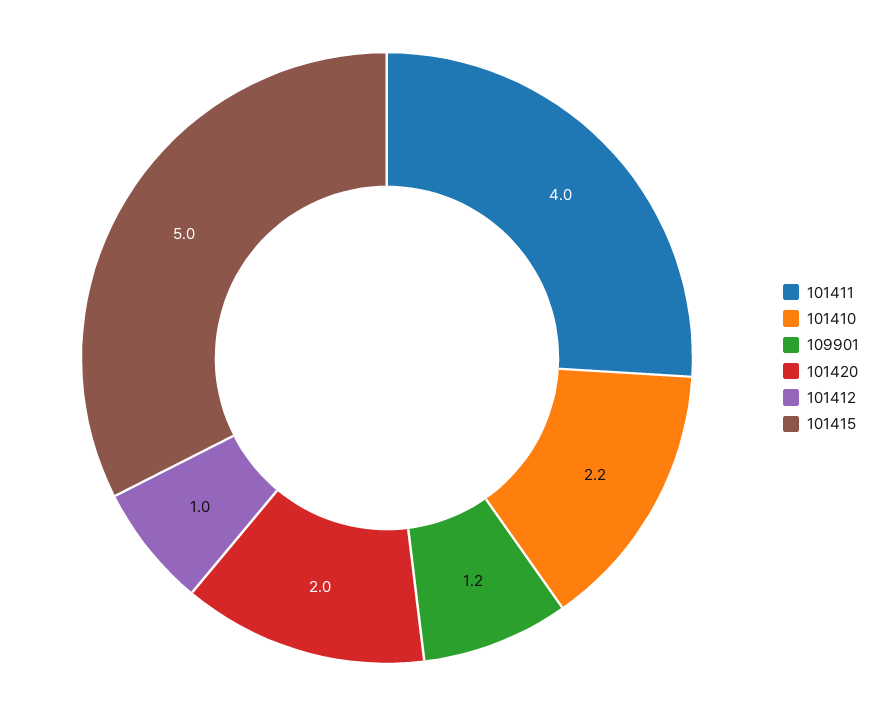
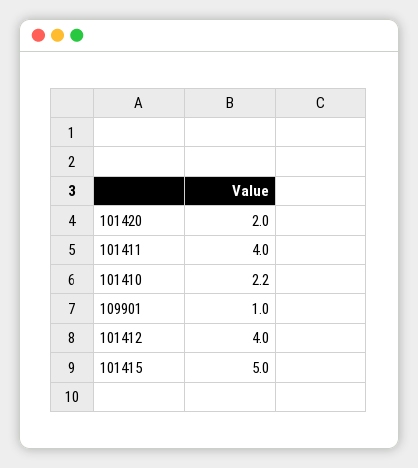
  {
    "101411": 4,
    "101410": 2.2,
-   "109901": 1.2,
+   "109901": 1,
    "101420": 2,
-   "101412": 1,
+   "101412": 4,
    "101415": 5
  }

